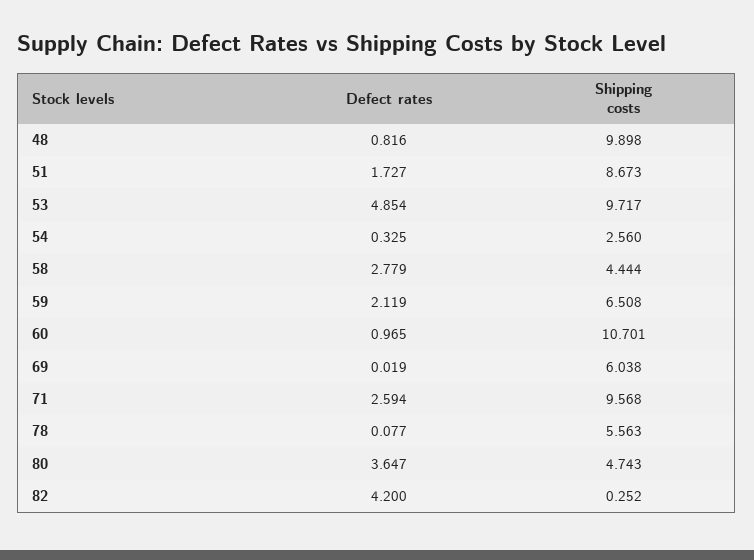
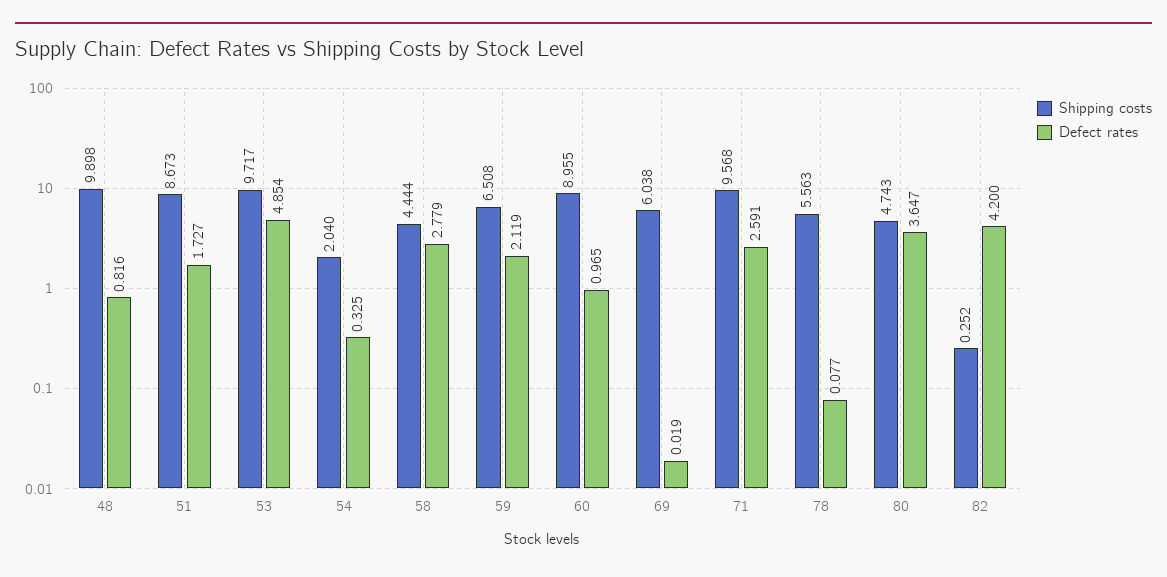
  {
    "Defect rates": {
      "48": 0.816,
      "51": 1.727,
      "53": 4.854,
      "54": 0.325,
      "58": 2.779,
      "59": 2.119,
      "60": 0.965,
      "69": 0.019,
-     "71": 2.594,
+     "71": 2.591,
      "78": 0.077,
      "80": 3.647,
      "82": 4.2
    },
    "Shipping costs": {
      "48": 9.898,
      "51": 8.673,
      "53": 9.717,
-     "54": 2.56,
+     "54": 2.04,
      "58": 4.444,
      "59": 6.508,
-     "60": 10.701,
+     "60": 8.955,
      "69": 6.038,
      "71": 9.568,
      "78": 5.563,
      "80": 4.743,
      "82": 0.252
    }
  }

